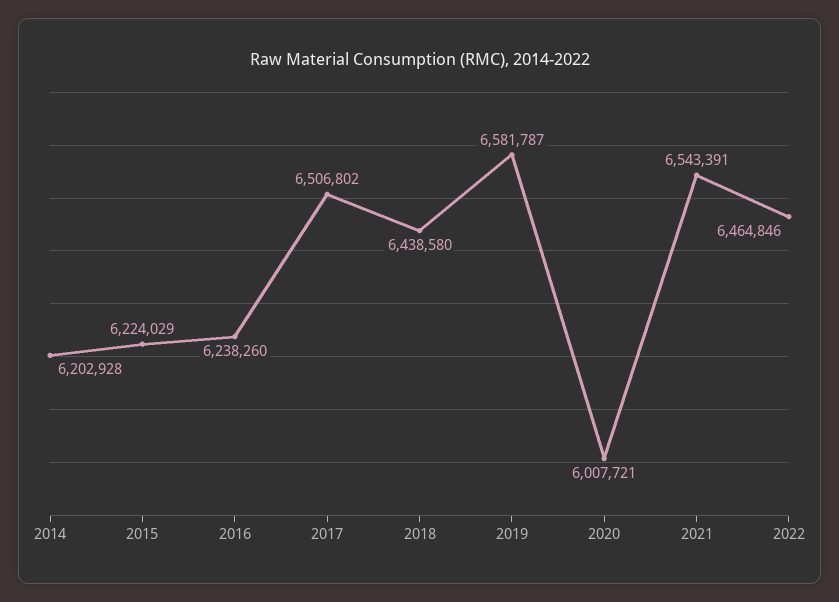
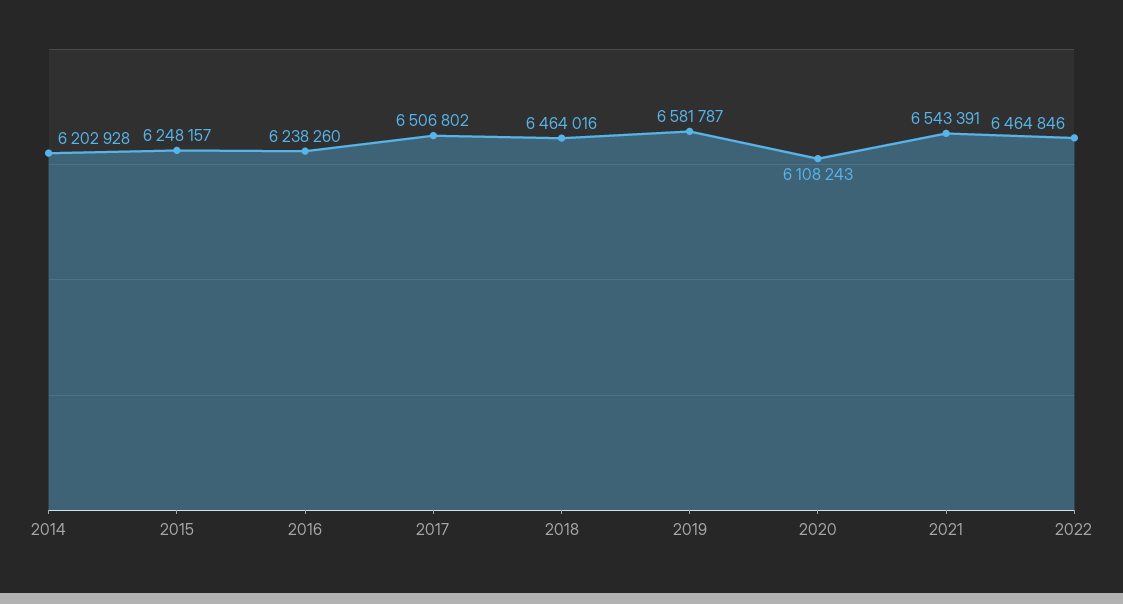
  {
    "2014": 6202928,
-   "2015": 6224029,
+   "2015": 6248157,
    "2016": 6238260,
    "2017": 6506802,
-   "2018": 6438580,
+   "2018": 6464016,
    "2019": 6581787,
-   "2020": 6007721,
+   "2020": 6108243,
    "2021": 6543391,
    "2022": 6464846
  }

